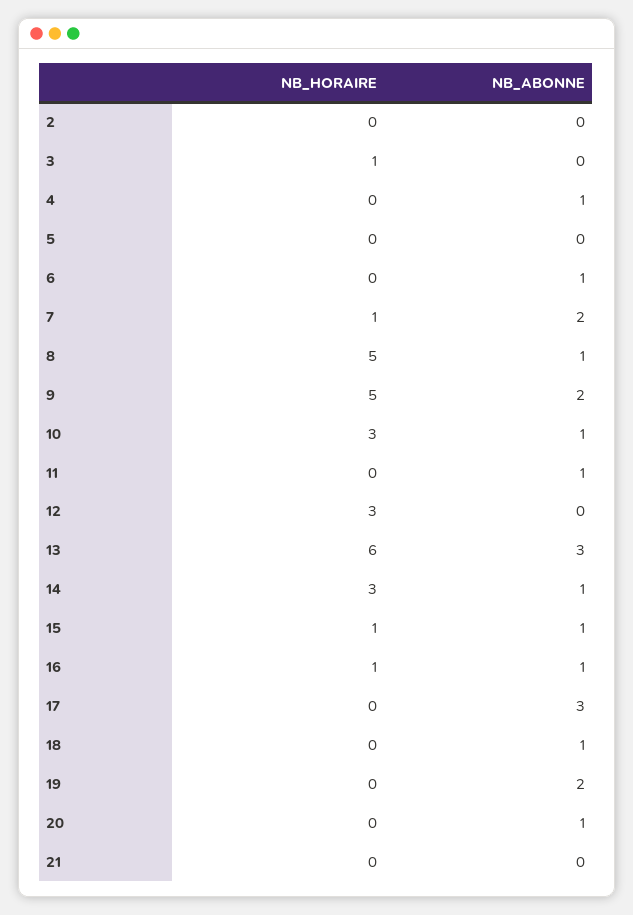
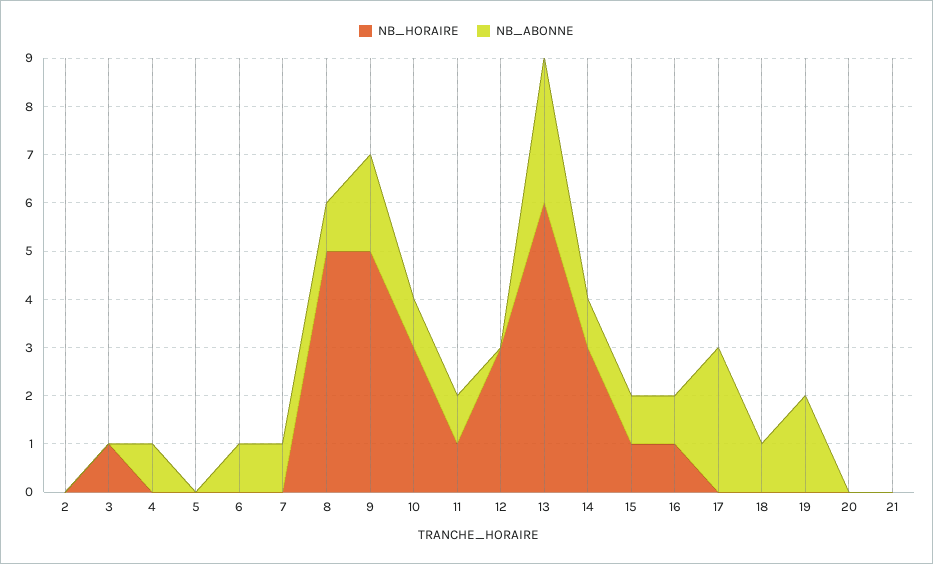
  {
    "NB_HORAIRE": {
      "2": 0,
      "3": 1,
      "4": 0,
      "5": 0,
      "6": 0,
-     "7": 1,
+     "7": 0,
      "8": 5,
      "9": 5,
      "10": 3,
-     "11": 0,
+     "11": 1,
      "12": 3,
      "13": 6,
      "14": 3,
      "15": 1,
      "16": 1,
      "17": 0,
      "18": 0,
      "19": 0,
      "20": 0,
      "21": 0
    },
    "NB_ABONNE": {
      "2": 0,
      "3": 0,
      "4": 1,
      "5": 0,
      "6": 1,
-     "7": 2,
+     "7": 1,
      "8": 1,
      "9": 2,
      "10": 1,
      "11": 1,
      "12": 0,
      "13": 3,
      "14": 1,
      "15": 1,
      "16": 1,
      "17": 3,
      "18": 1,
      "19": 2,
-     "20": 1,
+     "20": 0,
      "21": 0
    }
  }

